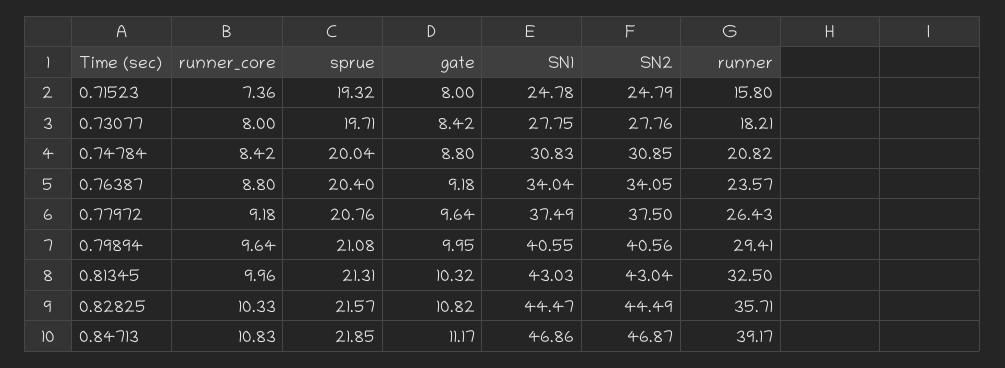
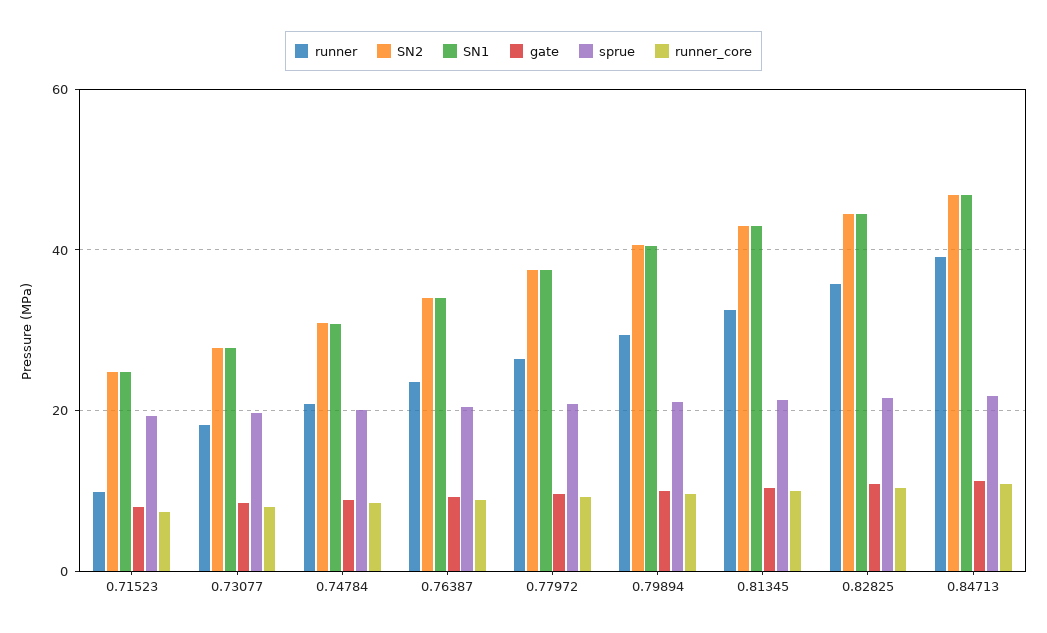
  {
    "runner_core": {
      "0.71523": 7.36,
      "0.73077": 8,
      "0.74784": 8.42,
      "0.76387": 8.8,
      "0.77972": 9.18,
      "0.79894": 9.64,
      "0.81345": 9.96,
      "0.82825": 10.33,
      "0.84713": 10.83
    },
    "sprue": {
      "0.71523": 19.32,
      "0.73077": 19.71,
      "0.74784": 20.04,
      "0.76387": 20.4,
      "0.77972": 20.76,
      "0.79894": 21.08,
      "0.81345": 21.31,
      "0.82825": 21.57,
      "0.84713": 21.85
    },
    "gate": {
      "0.71523": 8,
      "0.73077": 8.42,
      "0.74784": 8.8,
      "0.76387": 9.18,
      "0.77972": 9.64,
      "0.79894": 9.95,
      "0.81345": 10.32,
      "0.82825": 10.82,
      "0.84713": 11.17
    },
    "SN1": {
      "0.71523": 24.78,
      "0.73077": 27.75,
      "0.74784": 30.83,
      "0.76387": 34.04,
      "0.77972": 37.49,
      "0.79894": 40.55,
      "0.81345": 43.03,
      "0.82825": 44.47,
      "0.84713": 46.86
    },
    "SN2": {
      "0.71523": 24.79,
      "0.73077": 27.76,
      "0.74784": 30.85,
      "0.76387": 34.05,
      "0.77972": 37.5,
      "0.79894": 40.56,
      "0.81345": 43.04,
      "0.82825": 44.49,
      "0.84713": 46.87
    },
    "runner": {
-     "0.71523": 15.8,
+     "0.71523": 10,
      "0.73077": 18.21,
      "0.74784": 20.82,
      "0.76387": 23.57,
      "0.77972": 26.43,
      "0.79894": 29.41,
      "0.81345": 32.5,
      "0.82825": 35.71,
      "0.84713": 39.17
    }
  }

